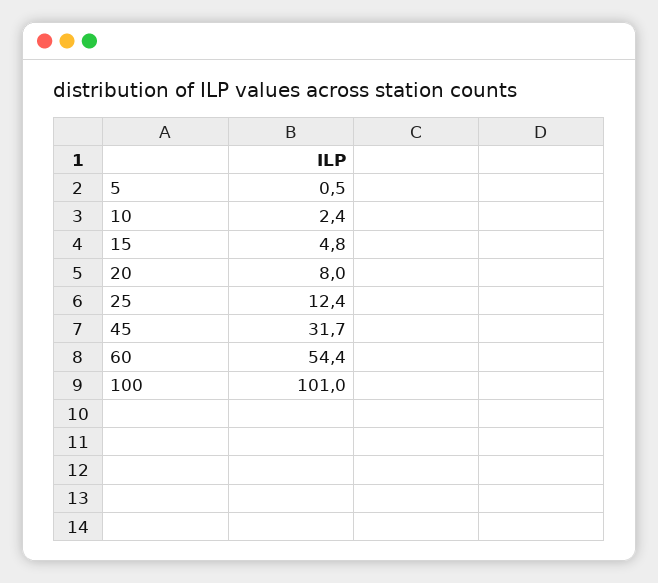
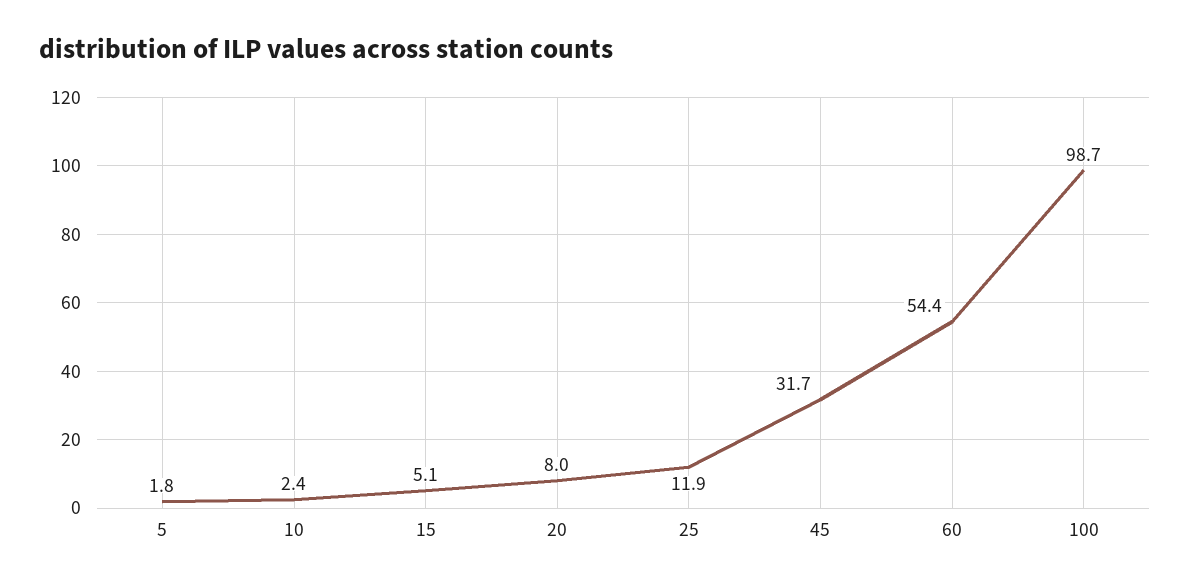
  {
-   "5": 0.5,
+   "5": 1.8,
    "10": 2.4,
-   "15": 4.8,
+   "15": 5.1,
    "20": 8,
-   "25": 12.4,
+   "25": 11.9,
    "45": 31.7,
    "60": 54.4,
-   "100": 101
+   "100": 98.7
  }

